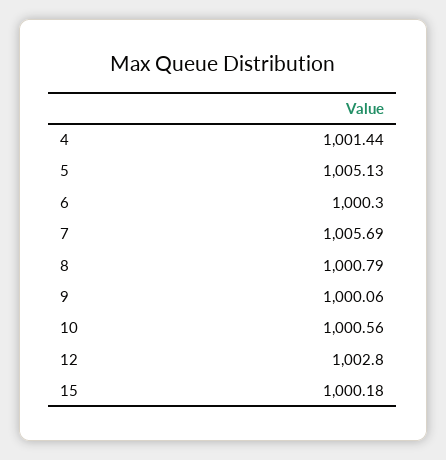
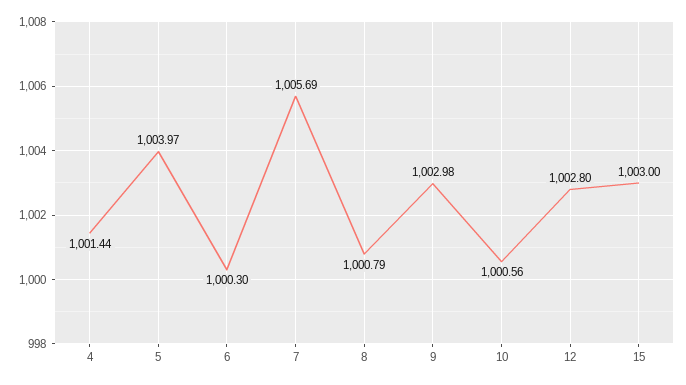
  {
    "4": 1001.44,
-   "5": 1005.13,
+   "5": 1003.97,
    "6": 1000.3,
    "7": 1005.69,
    "8": 1000.79,
-   "9": 1000.06,
+   "9": 1002.98,
    "10": 1000.56,
    "12": 1002.8,
-   "15": 1000.18
+   "15": 1003
  }

